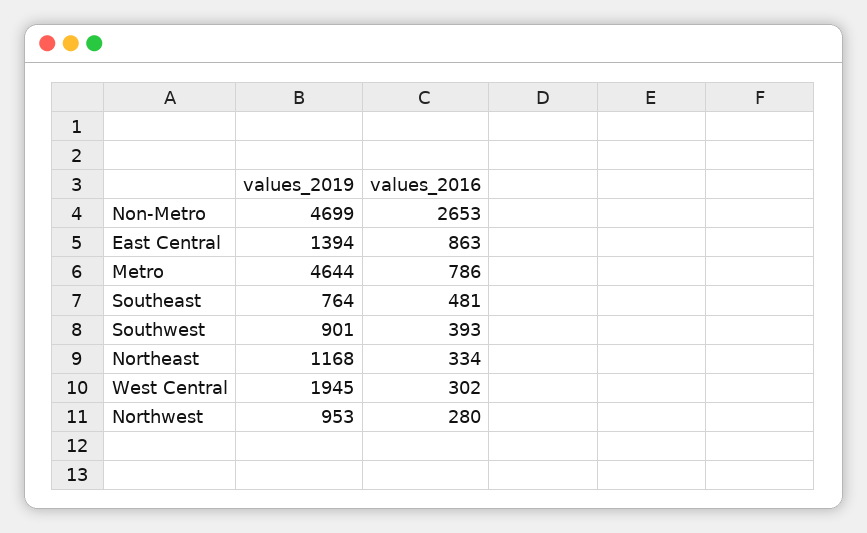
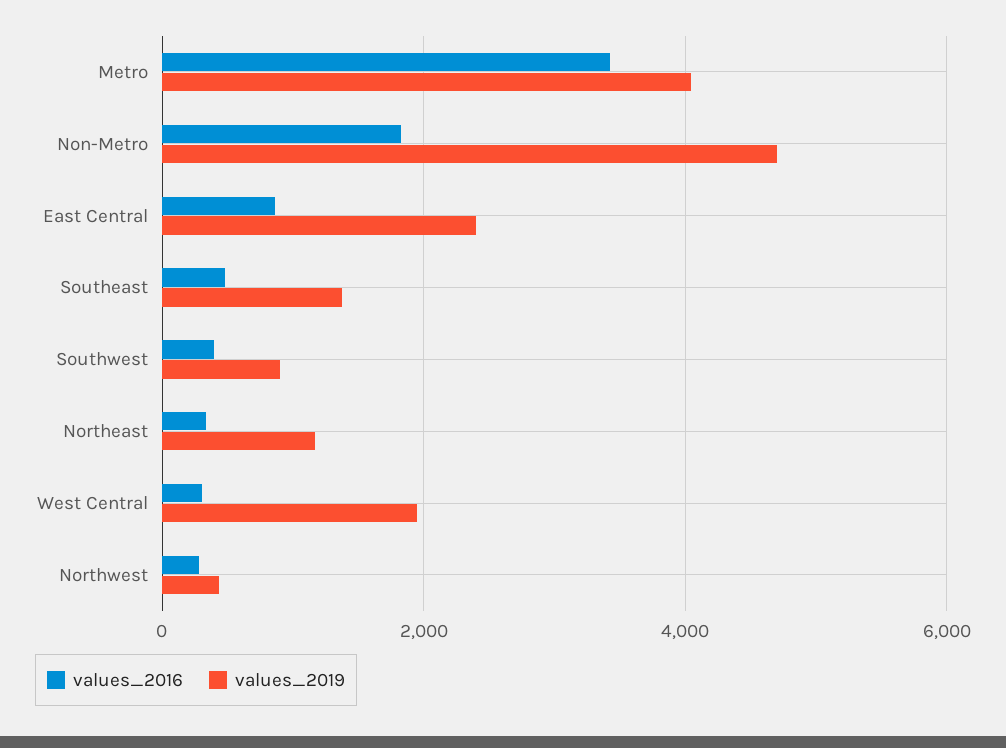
  {
    "values_2019": {
      "Non-Metro": 4699,
-     "East Central": 1394,
+     "East Central": 2400,
-     "Metro": 4644,
+     "Metro": 4000,
-     "Southeast": 764,
+     "Southeast": 1400,
      "Southwest": 901,
      "Northeast": 1168,
      "West Central": 1945,
-     "Northwest": 953
+     "Northwest": 400
    },
    "values_2016": {
-     "Non-Metro": 2653,
+     "Non-Metro": 1800,
      "East Central": 863,
-     "Metro": 786,
+     "Metro": 3400,
      "Southeast": 481,
      "Southwest": 393,
      "Northeast": 334,
      "West Central": 302,
      "Northwest": 280
    }
  }

